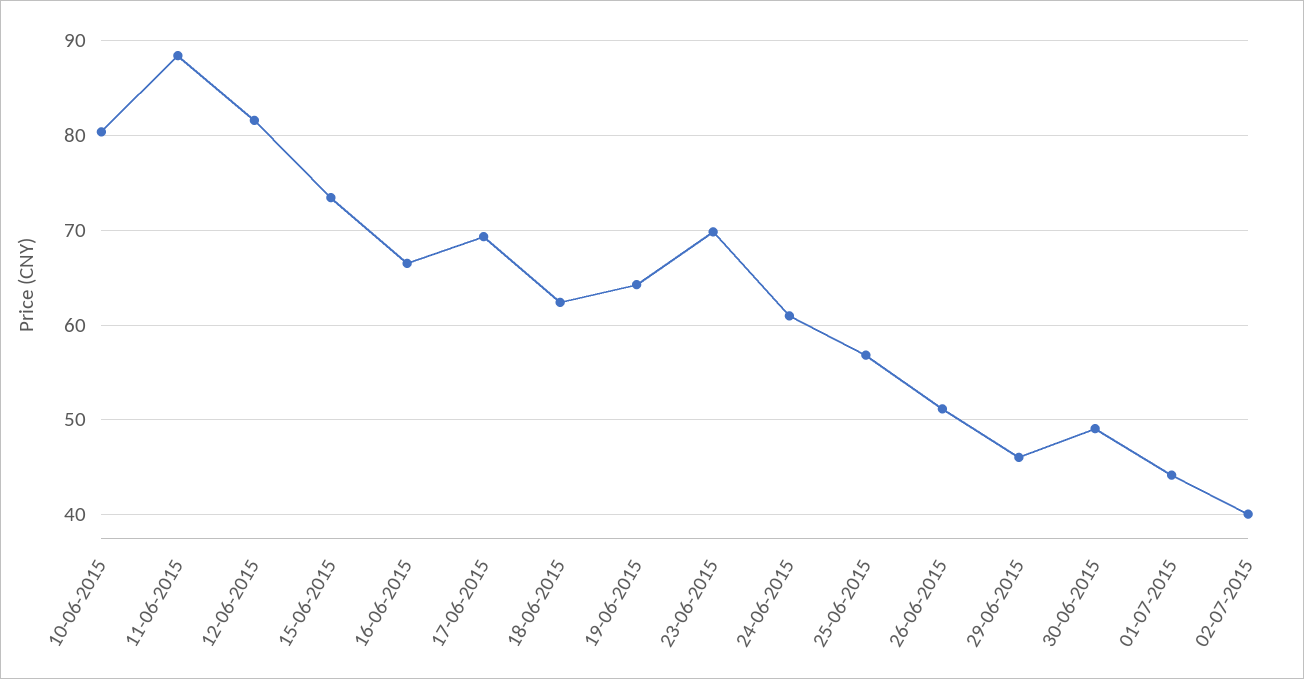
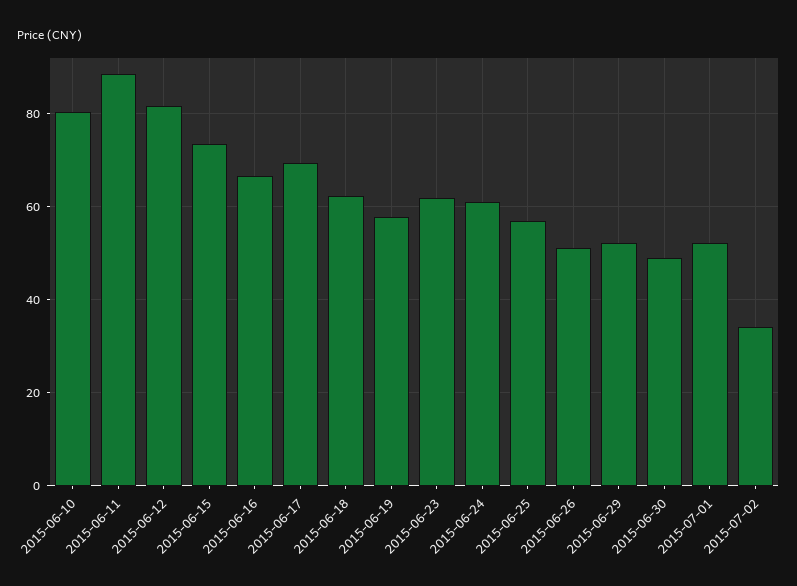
  {
    "10-06-2015": 80,
    "11-06-2015": 88,
    "12-06-2015": 82,
    "15-06-2015": 73,
    "16-06-2015": 67,
    "17-06-2015": 69,
    "18-06-2015": 62,
-   "19-06-2015": 64,
+   "19-06-2015": 58,
-   "23-06-2015": 70,
+   "23-06-2015": 62,
    "24-06-2015": 61,
    "25-06-2015": 57,
    "26-06-2015": 51,
-   "29-06-2015": 46,
+   "29-06-2015": 52,
    "30-06-2015": 49,
-   "01-07-2015": 44,
+   "01-07-2015": 52,
-   "02-07-2015": 40
+   "02-07-2015": 34
  }

